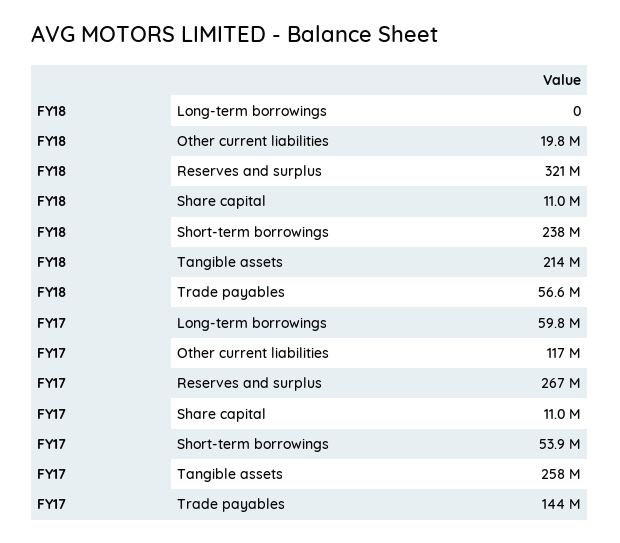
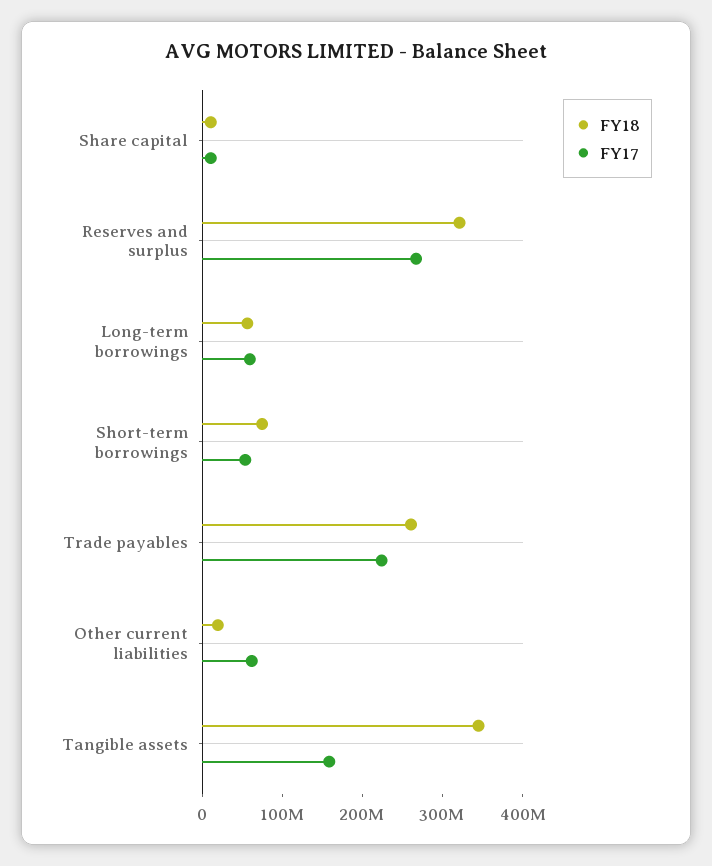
  {
    "FY18": {
-     "Long-term borrowings": 0,
+     "Long-term borrowings": 60000000,
      "Other current liabilities": 19800000,
      "Reserves and surplus": 321000000,
      "Share capital": 11000000,
-     "Short-term borrowings": 238000000,
+     "Short-term borrowings": 80000000,
-     "Tangible assets": 214000000,
+     "Tangible assets": 340000000,
-     "Trade payables": 56600000
+     "Trade payables": 260000000
    },
    "FY17": {
      "Long-term borrowings": 59800000,
-     "Other current liabilities": 117000000,
+     "Other current liabilities": 60000000,
      "Reserves and surplus": 267000000,
      "Share capital": 11000000,
      "Short-term borrowings": 53900000,
-     "Tangible assets": 258000000,
+     "Tangible assets": 160000000,
-     "Trade payables": 144000000
+     "Trade payables": 220000000
    }
  }

